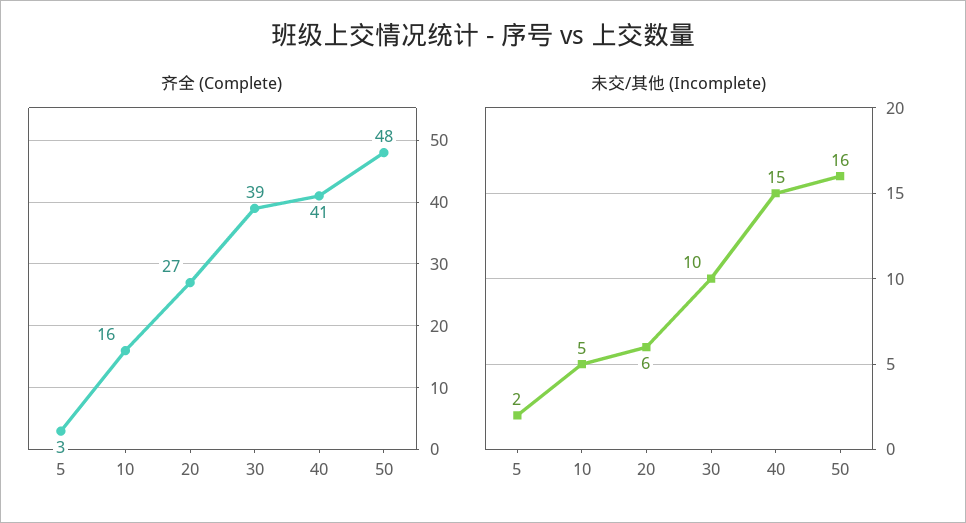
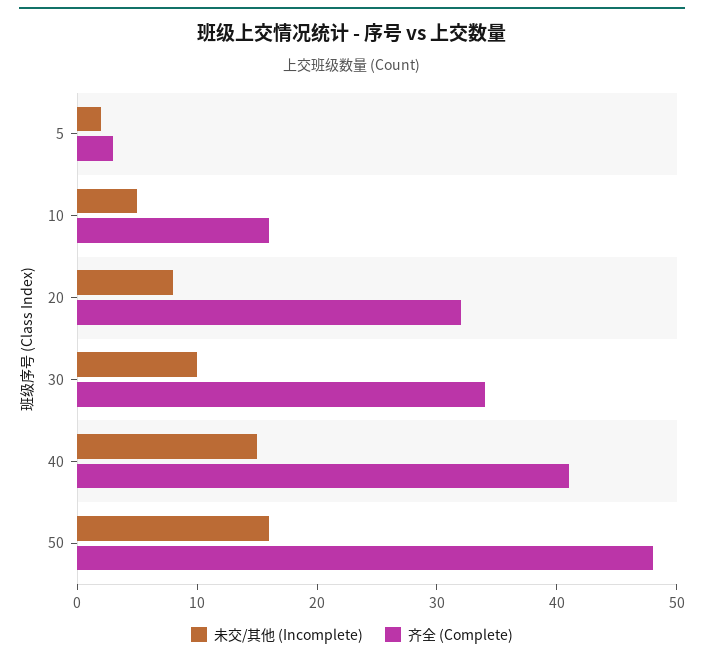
  {
    "齐全 (Complete)": {
      "5": 3,
      "10": 16,
-     "20": 27,
+     "20": 32,
-     "30": 39,
+     "30": 34,
      "40": 41,
      "50": 48
    },
    "未交/其他 (Incomplete)": {
      "5": 2,
      "10": 5,
-     "20": 6,
+     "20": 8,
      "30": 10,
      "40": 15,
      "50": 16
    }
  }

